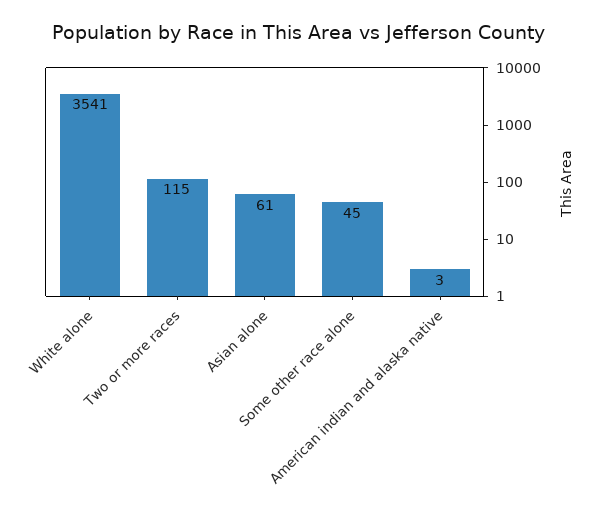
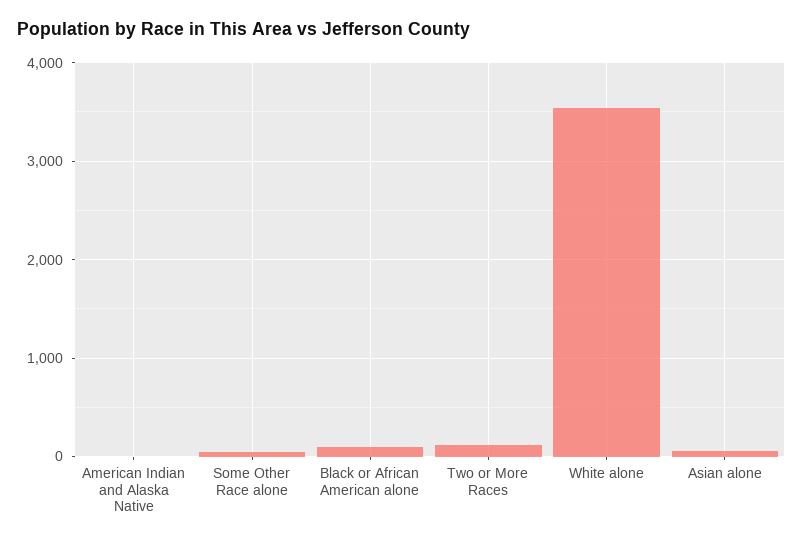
  {
    "White alone": 3541,
    "Two or more races": 115,
    "Asian alone": 61,
    "Some other race alone": 45,
-   "American indian and alaska native": 3
+   "American indian and alaska native": 3,
+   "Black or African American alone": 100
  }

